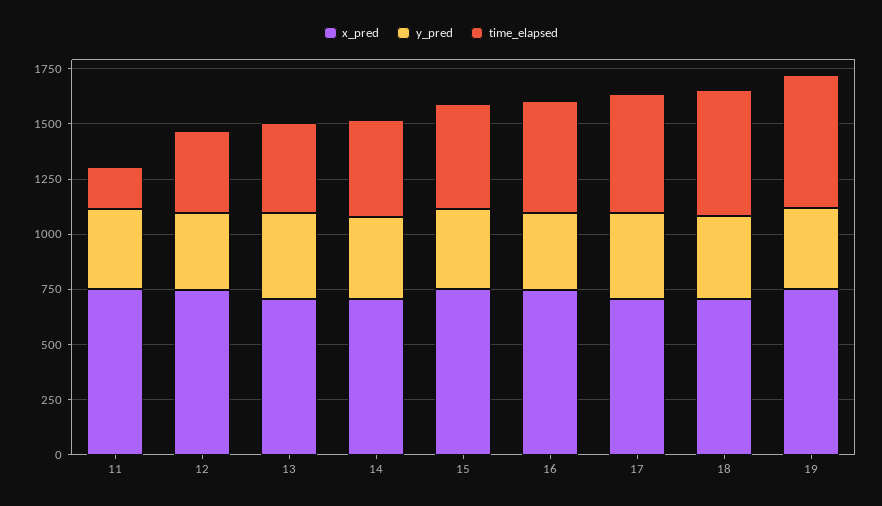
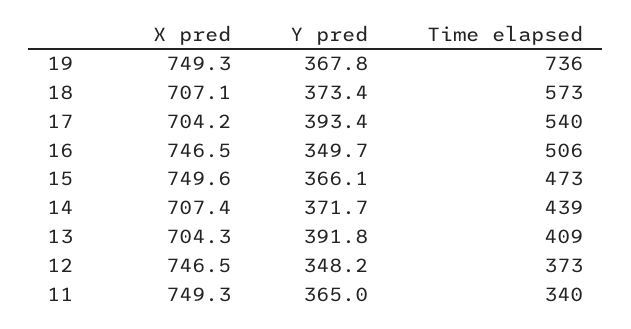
  {
    "x_pred": {
      "11": 749.3,
      "12": 746.5,
      "13": 704.3,
      "14": 707.4,
      "15": 749.6,
      "16": 746.5,
      "17": 704.2,
      "18": 707.1,
      "19": 749.3
    },
    "y_pred": {
      "11": 365,
      "12": 348.2,
      "13": 391.8,
      "14": 371.7,
      "15": 366.1,
      "16": 349.7,
      "17": 393.4,
      "18": 373.4,
      "19": 367.8
    },
    "time_elapsed": {
-     "11": 200,
+     "11": 340,
      "12": 373,
      "13": 409,
      "14": 439,
      "15": 473,
      "16": 506,
      "17": 540,
      "18": 573,
-     "19": 600
+     "19": 736
    }
  }

